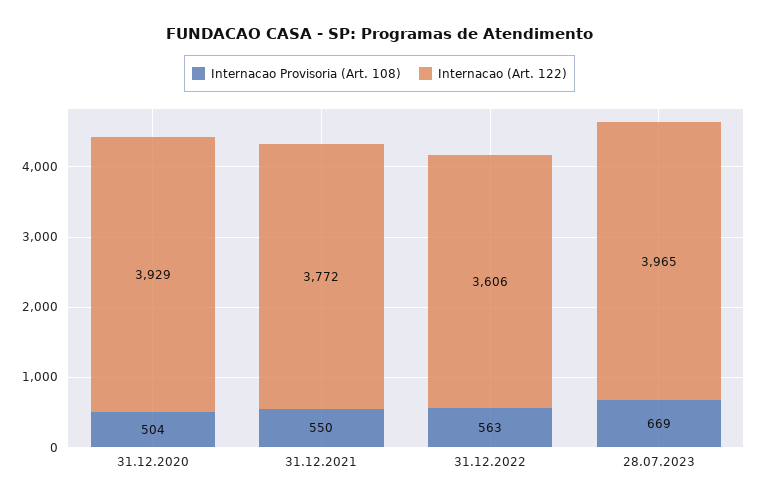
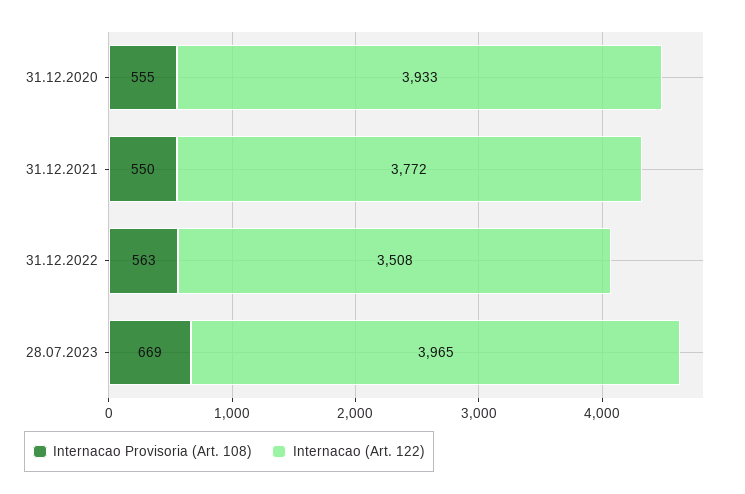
  {
    "Internacao Provisoria (Art. 108)": {
-     "31.12.2020": 504,
+     "31.12.2020": 555,
      "31.12.2021": 550,
      "31.12.2022": 563,
      "28.07.2023": 669
    },
    "Internacao (Art. 122)": {
-     "31.12.2020": 3929,
+     "31.12.2020": 3933,
      "31.12.2021": 3772,
-     "31.12.2022": 3606,
+     "31.12.2022": 3508,
      "28.07.2023": 3965
    }
  }

